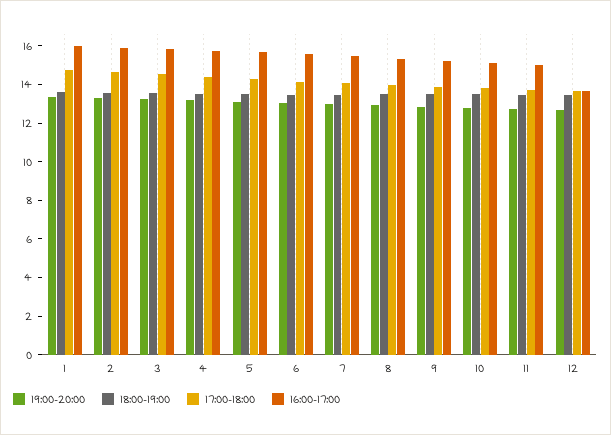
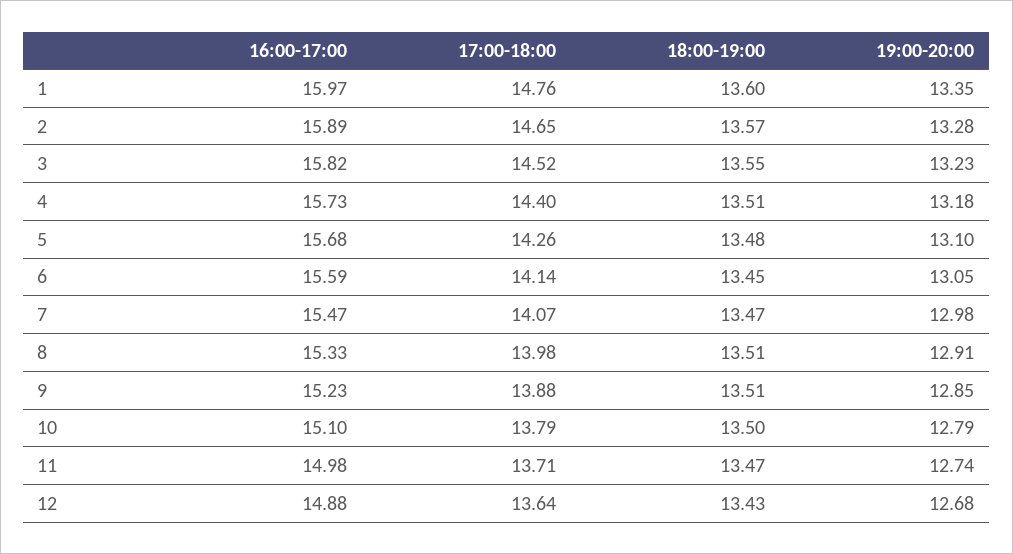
  {
    "19:00-20:00": {
      "1": 13.35,
      "2": 13.28,
      "3": 13.23,
      "4": 13.18,
      "5": 13.1,
      "6": 13.05,
      "7": 12.98,
      "8": 12.91,
      "9": 12.85,
      "10": 12.79,
      "11": 12.74,
      "12": 12.68
    },
    "18:00-19:00": {
      "1": 13.6,
      "2": 13.57,
      "3": 13.55,
      "4": 13.51,
      "5": 13.48,
      "6": 13.45,
      "7": 13.47,
      "8": 13.51,
      "9": 13.51,
      "10": 13.5,
      "11": 13.47,
      "12": 13.43
    },
    "17:00-18:00": {
      "1": 14.76,
      "2": 14.65,
      "3": 14.52,
      "4": 14.4,
      "5": 14.26,
      "6": 14.14,
      "7": 14.07,
      "8": 13.98,
      "9": 13.88,
      "10": 13.79,
      "11": 13.71,
      "12": 13.64
    },
    "16:00-17:00": {
      "1": 15.97,
      "2": 15.89,
      "3": 15.82,
      "4": 15.73,
      "5": 15.68,
      "6": 15.59,
      "7": 15.47,
      "8": 15.33,
      "9": 15.23,
      "10": 15.1,
      "11": 14.98,
-     "12": 13.5
+     "12": 14.88
    }
  }

